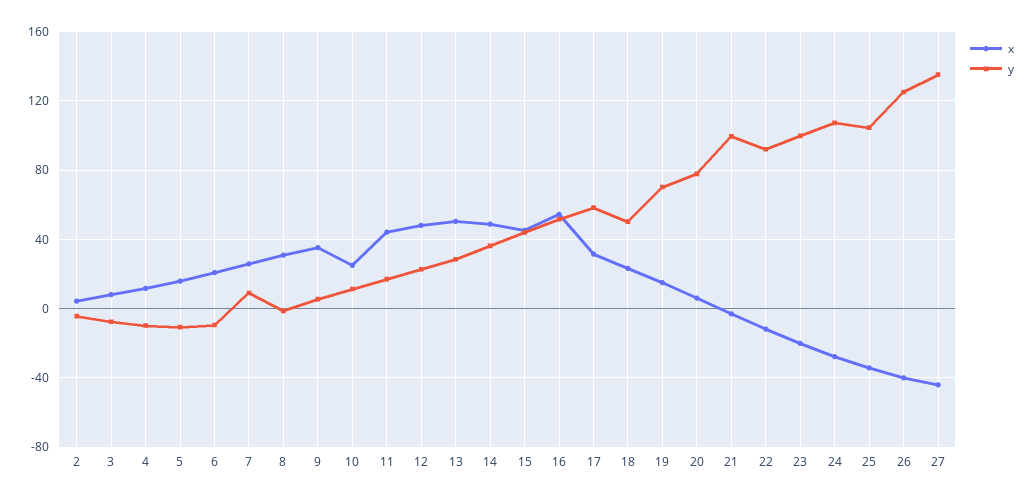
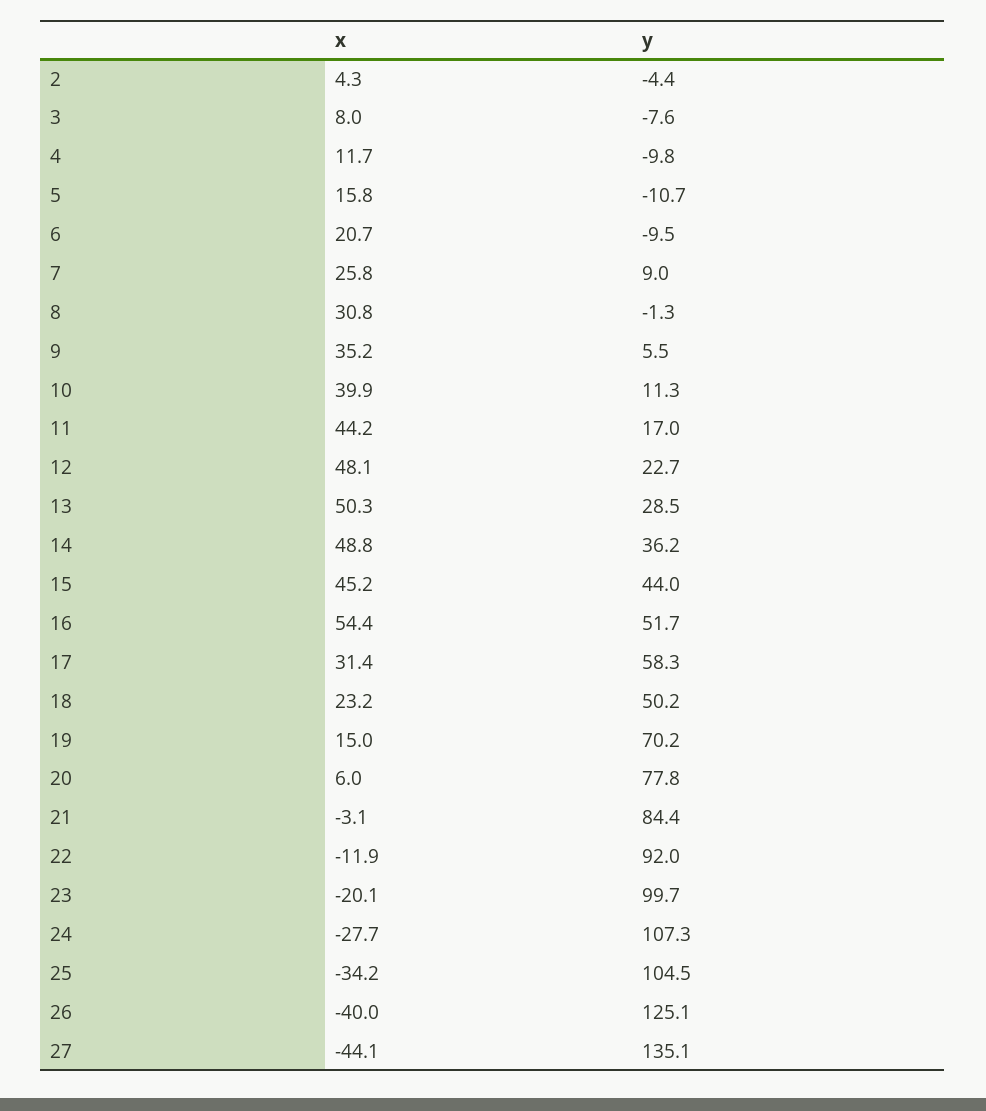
  {
    "x": {
      "2": 4.3,
      "3": 8,
      "4": 11.7,
      "5": 15.8,
      "6": 20.7,
      "7": 25.8,
      "8": 30.8,
      "9": 35.2,
-     "10": 25,
+     "10": 39.9,
      "11": 44.2,
      "12": 48.1,
      "13": 50.3,
      "14": 48.8,
      "15": 45.2,
      "16": 54.4,
      "17": 31.4,
      "18": 23.2,
      "19": 15,
      "20": 6,
      "21": -3.1,
      "22": -11.9,
      "23": -20.1,
      "24": -27.7,
      "25": -34.2,
      "26": -40,
      "27": -44.1
    },
    "y": {
      "2": -4.4,
      "3": -7.6,
      "4": -9.8,
      "5": -10.7,
      "6": -9.5,
      "7": 9,
      "8": -1.3,
      "9": 5.5,
      "10": 11.3,
      "11": 17,
      "12": 22.7,
      "13": 28.5,
      "14": 36.2,
      "15": 44,
      "16": 51.7,
      "17": 58.3,
      "18": 50.2,
      "19": 70.2,
      "20": 77.8,
-     "21": 100,
+     "21": 84.4,
      "22": 92,
      "23": 99.7,
      "24": 107.3,
      "25": 104.5,
      "26": 125.1,
      "27": 135.1
    }
  }

